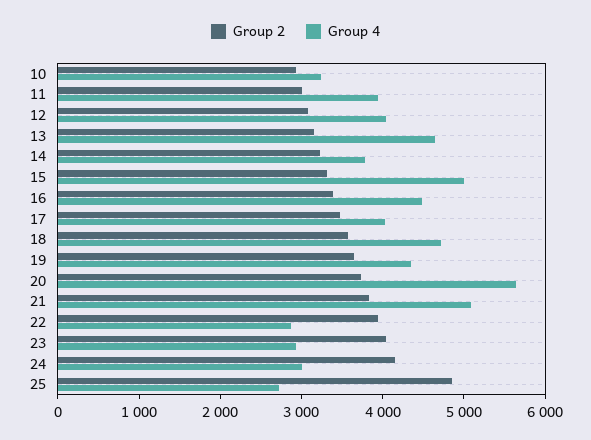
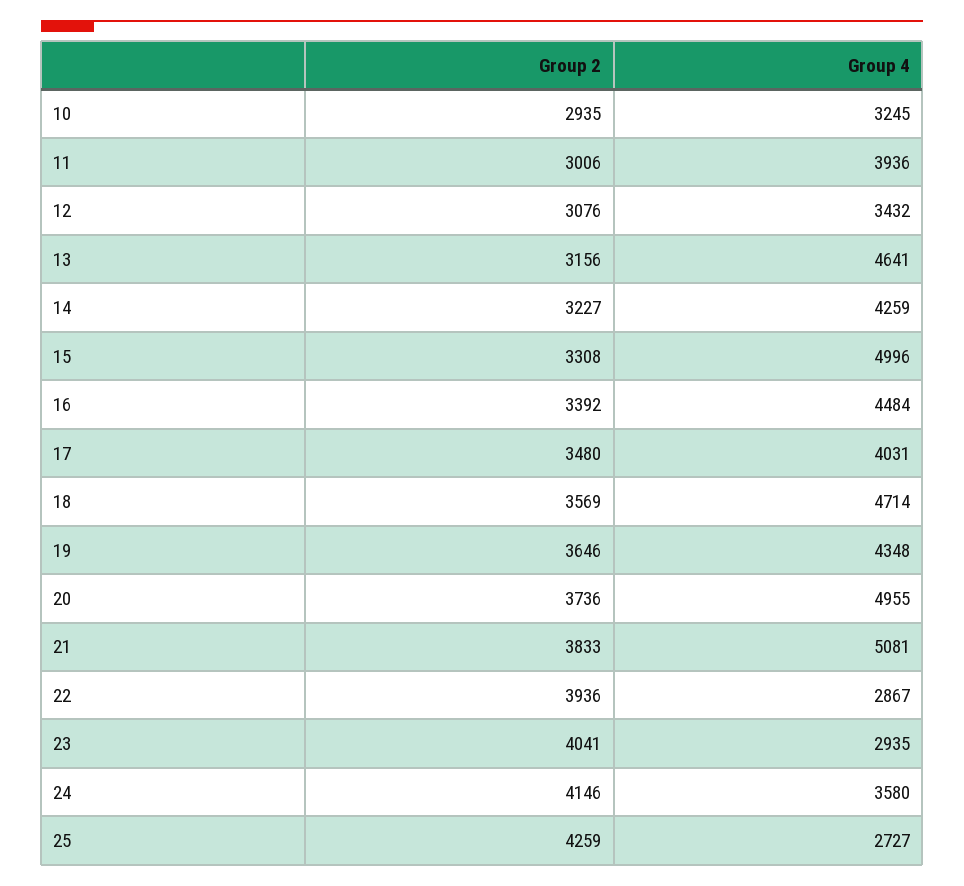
  {
    "Group 2": {
      "10": 2935,
      "11": 3006,
      "12": 3076,
      "13": 3156,
      "14": 3227,
      "15": 3308,
      "16": 3392,
      "17": 3480,
      "18": 3569,
      "19": 3646,
      "20": 3736,
      "21": 3833,
      "22": 3936,
      "23": 4041,
      "24": 4146,
-     "25": 4800
+     "25": 4259
    },
    "Group 4": {
      "10": 3245,
      "11": 3936,
-     "12": 4000,
+     "12": 3432,
      "13": 4641,
-     "14": 3800,
+     "14": 4259,
      "15": 4996,
      "16": 4484,
      "17": 4031,
      "18": 4714,
      "19": 4348,
-     "20": 5600,
+     "20": 4955,
      "21": 5081,
      "22": 2867,
      "23": 2935,
-     "24": 3000,
+     "24": 3580,
      "25": 2727
    }
  }

